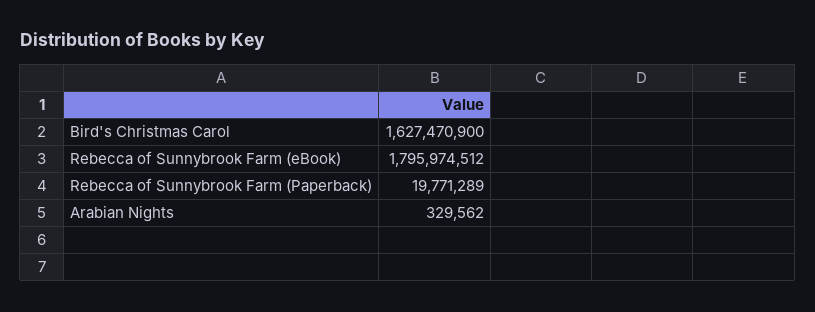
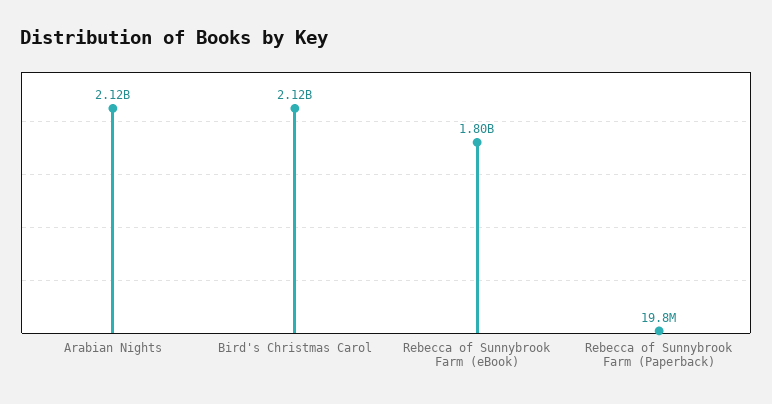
  {
-   "Bird's Christmas Carol": 1627470900,
+   "Bird's Christmas Carol": 2120000000,
    "Rebecca of Sunnybrook Farm (eBook)": 1795974512,
    "Rebecca of Sunnybrook Farm (Paperback)": 19771289,
-   "Arabian Nights": 329562
+   "Arabian Nights": 2120000000
  }

